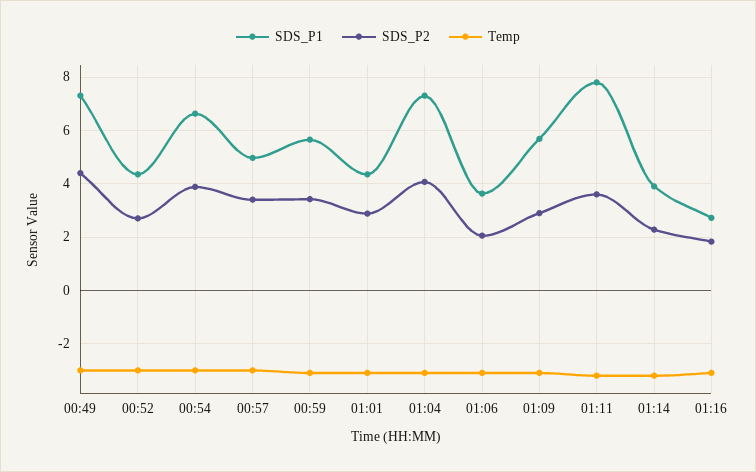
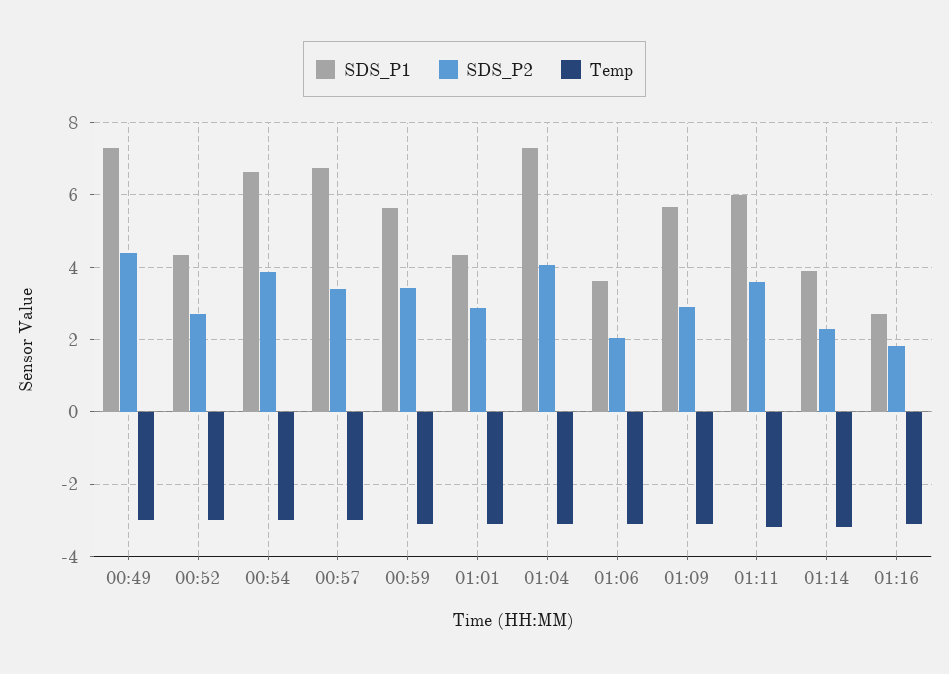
  {
    "SDS_P1": {
      "00:49": 7.4,
      "00:52": 4.4,
      "00:54": 6.6,
-     "00:57": 5,
+     "00:57": 6.8,
      "00:59": 5.6,
      "01:01": 4.4,
      "01:04": 7.4,
      "01:06": 3.6,
      "01:09": 5.6,
-     "01:11": 7.75,
+     "01:11": 6,
      "01:14": 4,
      "01:16": 2.8
    },
    "SDS_P2": {
      "00:49": 4.4,
      "00:52": 2.8,
      "00:54": 3.8,
      "00:57": 3.4,
      "00:59": 3.4,
      "01:01": 2.8,
      "01:04": 4,
      "01:06": 2,
      "01:09": 3,
      "01:11": 3.6,
      "01:14": 2.2,
      "01:16": 1.8
    },
    "Temp": {
      "00:49": -3,
      "00:52": -3,
      "00:54": -3,
      "00:57": -3,
      "00:59": -3.2,
      "01:01": -3.2,
      "01:04": -3.2,
      "01:06": -3.2,
      "01:09": -3.2,
      "01:11": -3.2,
      "01:14": -3.2,
      "01:16": -3.2
    }
  }

